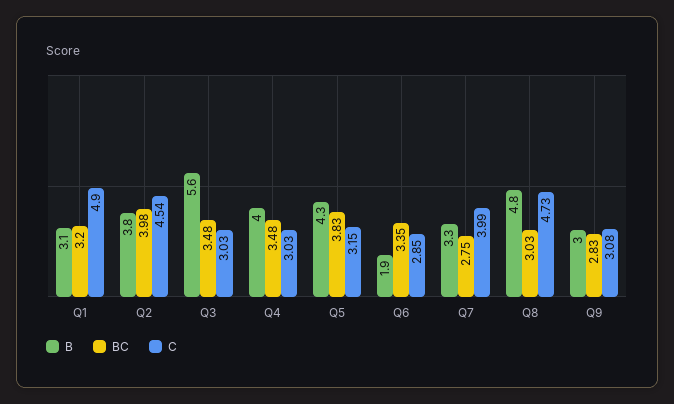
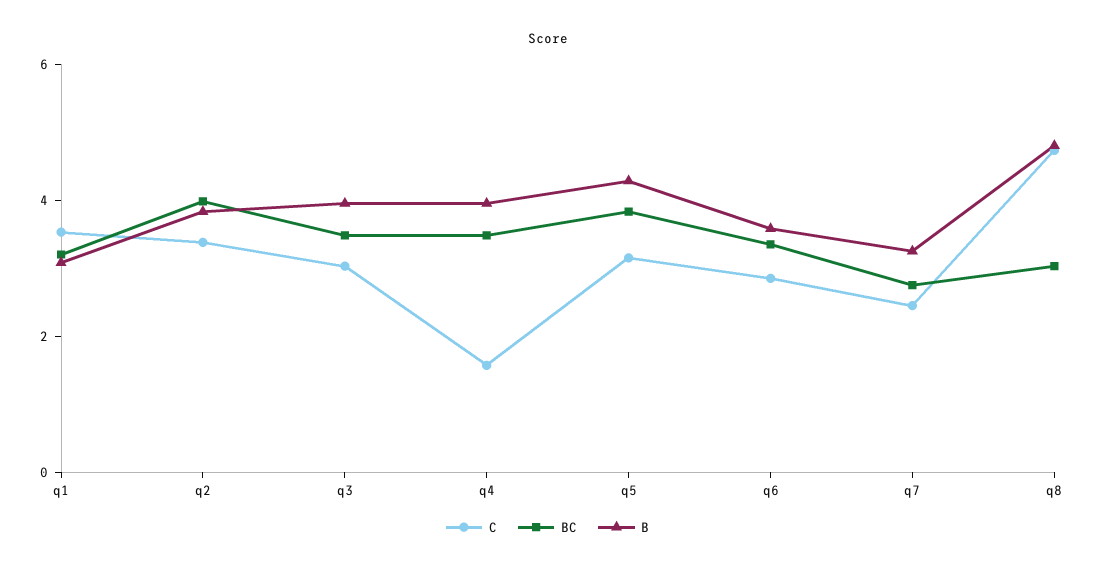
  {
    "B": {
      "Q1": 3.1,
      "Q2": 3.8,
-     "Q3": 5.6,
+     "Q3": 4,
      "Q4": 4,
      "Q5": 4.3,
-     "Q6": 1.9,
+     "Q6": 3.5,
      "Q7": 3.3,
-     "Q8": 4.8,
+     "Q8": 4.8
-     "Q9": 3
    },
    "BC": {
      "Q1": 3.2,
      "Q2": 3.98,
      "Q3": 3.48,
      "Q4": 3.48,
      "Q5": 3.83,
      "Q6": 3.35,
      "Q7": 2.75,
-     "Q8": 3.03,
+     "Q8": 3.03
-     "Q9": 2.83
    },
    "C": {
-     "Q1": 4.9,
+     "Q1": 3.5,
-     "Q2": 4.54,
+     "Q2": 3.5,
      "Q3": 3.03,
-     "Q4": 3.03,
+     "Q4": 1.5,
      "Q5": 3.15,
      "Q6": 2.85,
-     "Q7": 3.99,
+     "Q7": 2.5,
-     "Q8": 4.73,
+     "Q8": 4.73
-     "Q9": 3.08
    }
  }

